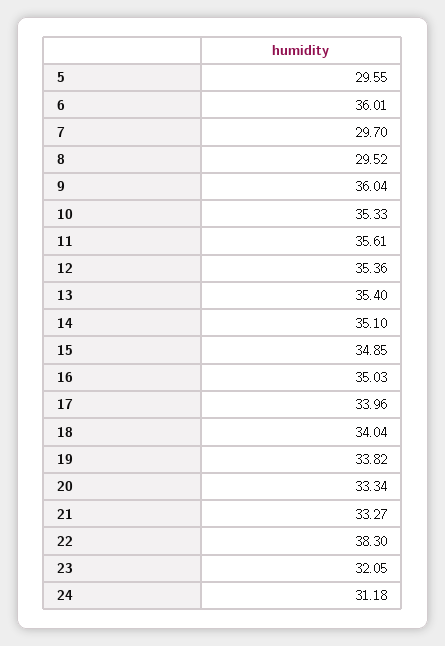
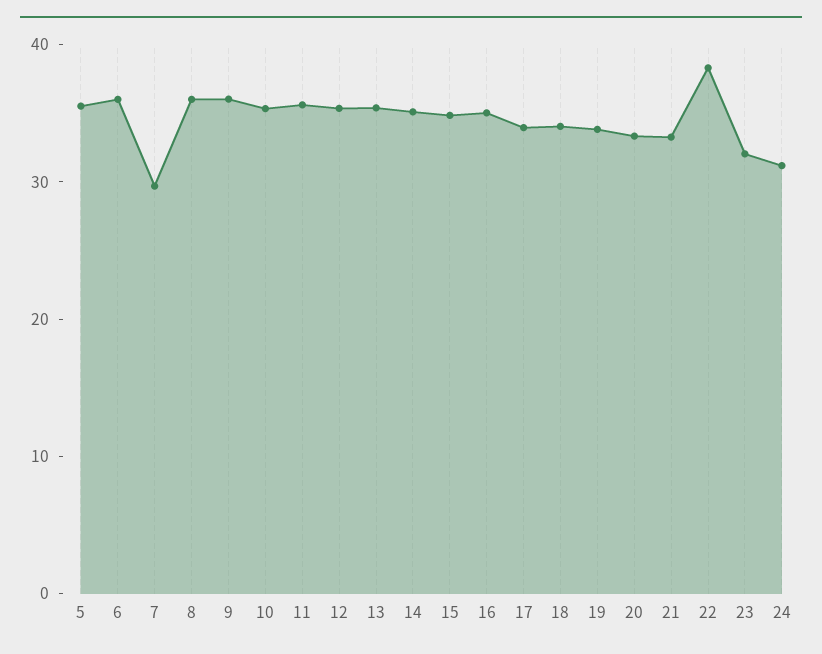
  {
-   "5": 29.55,
+   "5": 36,
    "6": 36.01,
    "7": 29.7,
-   "8": 29.52,
+   "8": 36,
    "9": 36.04,
    "10": 35.33,
    "11": 35.61,
    "12": 35.36,
    "13": 35.4,
    "14": 35.1,
    "15": 34.85,
    "16": 35.03,
    "17": 33.96,
    "18": 34.04,
    "19": 33.82,
    "20": 33.34,
    "21": 33.27,
    "22": 38.3,
    "23": 32.05,
    "24": 31.18
  }

